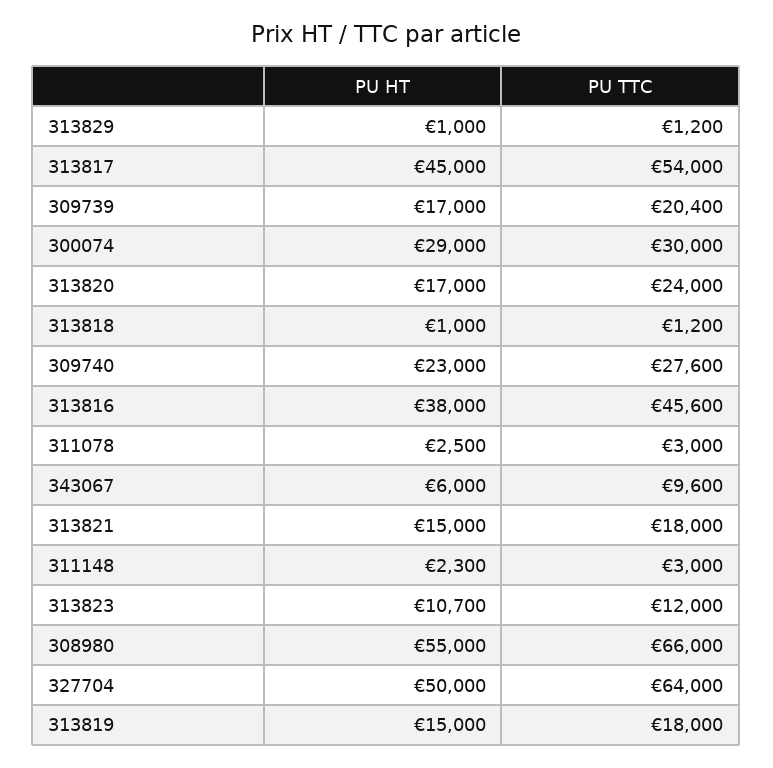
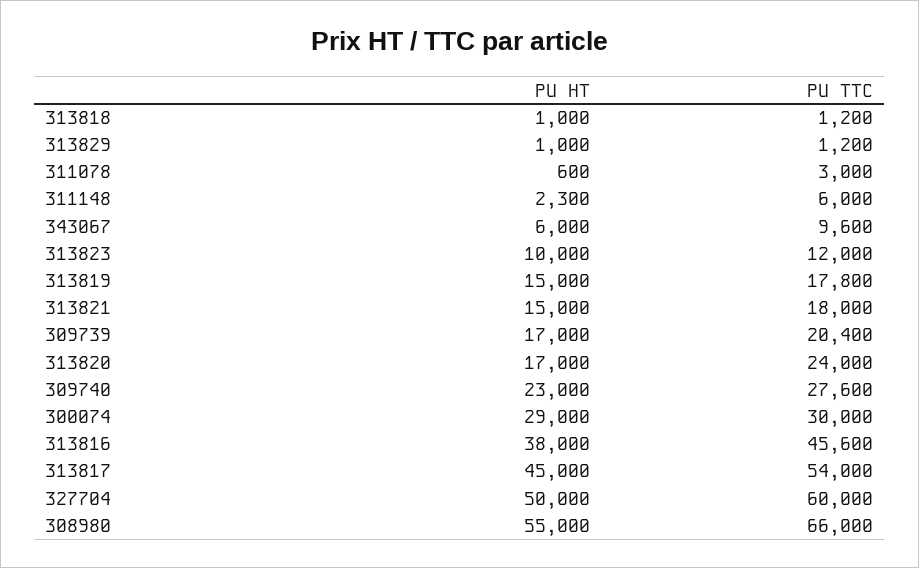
  {
    "PU HT": {
      "313829": 1000,
      "313817": 45000,
      "309739": 17000,
      "300074": 29000,
      "313820": 17000,
      "313818": 1000,
      "309740": 23000,
      "313816": 38000,
-     "311078": 2500,
+     "311078": 600,
      "343067": 6000,
      "313821": 15000,
      "311148": 2300,
-     "313823": 10700,
+     "313823": 10000,
      "308980": 55000,
      "327704": 50000,
      "313819": 15000
    },
    "PU TTC": {
      "313829": 1200,
      "313817": 54000,
      "309739": 20400,
      "300074": 30000,
      "313820": 24000,
      "313818": 1200,
      "309740": 27600,
      "313816": 45600,
      "311078": 3000,
      "343067": 9600,
      "313821": 18000,
-     "311148": 3000,
+     "311148": 6000,
      "313823": 12000,
      "308980": 66000,
-     "327704": 64000,
+     "327704": 60000,
-     "313819": 18000
+     "313819": 17800
    }
  }

